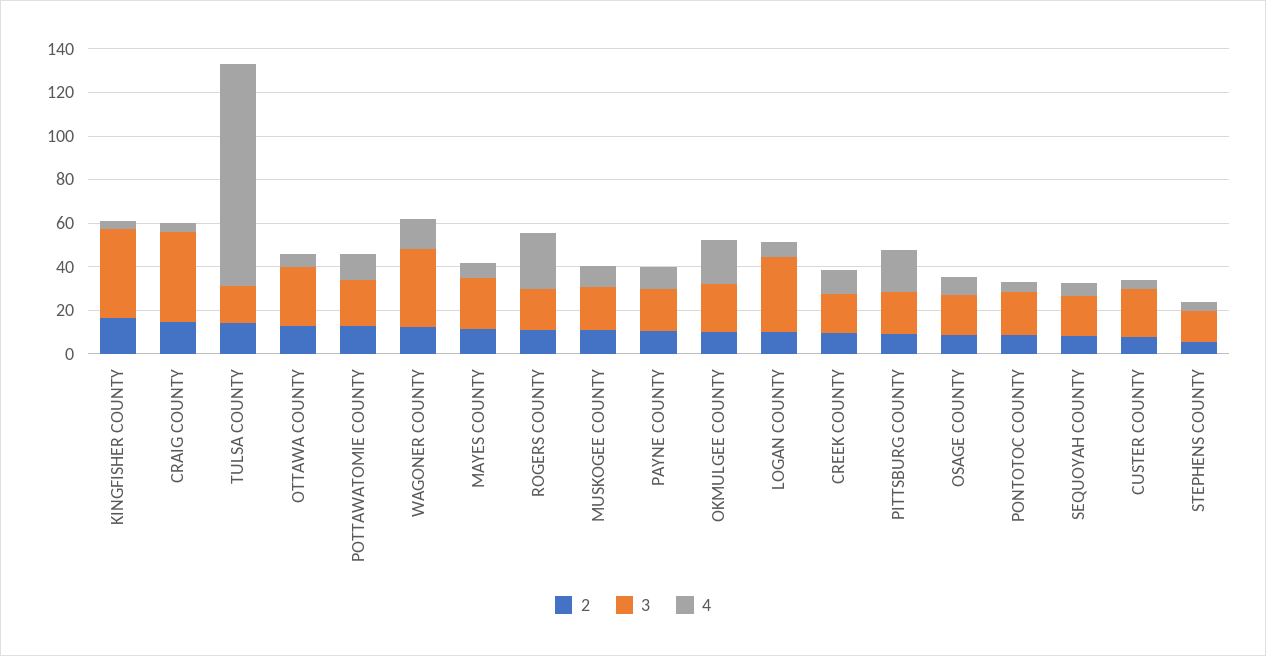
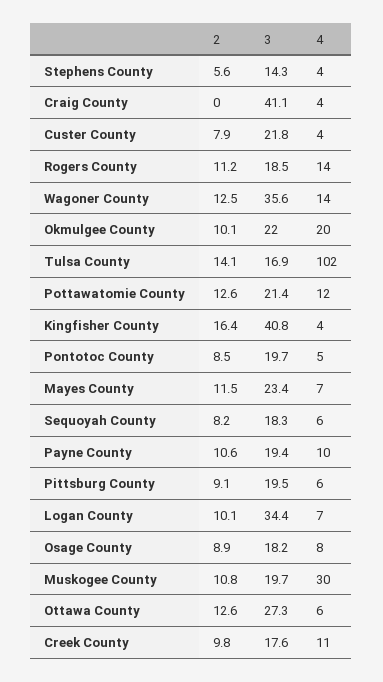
  {
    "2": {
      "KINGFISHER COUNTY": 16.4,
-     "CRAIG COUNTY": 15,
+     "CRAIG COUNTY": 0,
      "TULSA COUNTY": 14.1,
      "OTTAWA COUNTY": 12.6,
      "POTTAWATOMIE COUNTY": 12.6,
      "WAGONER COUNTY": 12.5,
      "MAYES COUNTY": 11.5,
      "ROGERS COUNTY": 11.2,
      "MUSKOGEE COUNTY": 10.8,
      "PAYNE COUNTY": 10.6,
      "OKMULGEE COUNTY": 10.1,
      "LOGAN COUNTY": 10.1,
      "CREEK COUNTY": 9.8,
      "PITTSBURG COUNTY": 9.1,
      "OSAGE COUNTY": 8.9,
      "PONTOTOC COUNTY": 8.5,
      "SEQUOYAH COUNTY": 8.2,
      "CUSTER COUNTY": 7.9,
      "STEPHENS COUNTY": 5.6
    },
    "3": {
      "KINGFISHER COUNTY": 40.8,
      "CRAIG COUNTY": 41.1,
      "TULSA COUNTY": 16.9,
      "OTTAWA COUNTY": 27.3,
      "POTTAWATOMIE COUNTY": 21.4,
      "WAGONER COUNTY": 35.6,
      "MAYES COUNTY": 23.4,
      "ROGERS COUNTY": 18.5,
      "MUSKOGEE COUNTY": 19.7,
      "PAYNE COUNTY": 19.4,
      "OKMULGEE COUNTY": 22,
      "LOGAN COUNTY": 34.4,
      "CREEK COUNTY": 17.6,
      "PITTSBURG COUNTY": 19.5,
      "OSAGE COUNTY": 18.2,
      "PONTOTOC COUNTY": 19.7,
      "SEQUOYAH COUNTY": 18.3,
      "CUSTER COUNTY": 21.8,
      "STEPHENS COUNTY": 14.3
    },
    "4": {
      "KINGFISHER COUNTY": 4,
      "CRAIG COUNTY": 4,
      "TULSA COUNTY": 102,
      "OTTAWA COUNTY": 6,
      "POTTAWATOMIE COUNTY": 12,
      "WAGONER COUNTY": 14,
      "MAYES COUNTY": 7,
-     "ROGERS COUNTY": 25,
+     "ROGERS COUNTY": 14,
-     "MUSKOGEE COUNTY": 10,
+     "MUSKOGEE COUNTY": 30,
      "PAYNE COUNTY": 10,
      "OKMULGEE COUNTY": 20,
      "LOGAN COUNTY": 7,
      "CREEK COUNTY": 11,
-     "PITTSBURG COUNTY": 20,
+     "PITTSBURG COUNTY": 6,
      "OSAGE COUNTY": 8,
      "PONTOTOC COUNTY": 5,
      "SEQUOYAH COUNTY": 6,
      "CUSTER COUNTY": 4,
      "STEPHENS COUNTY": 4
    }
  }

